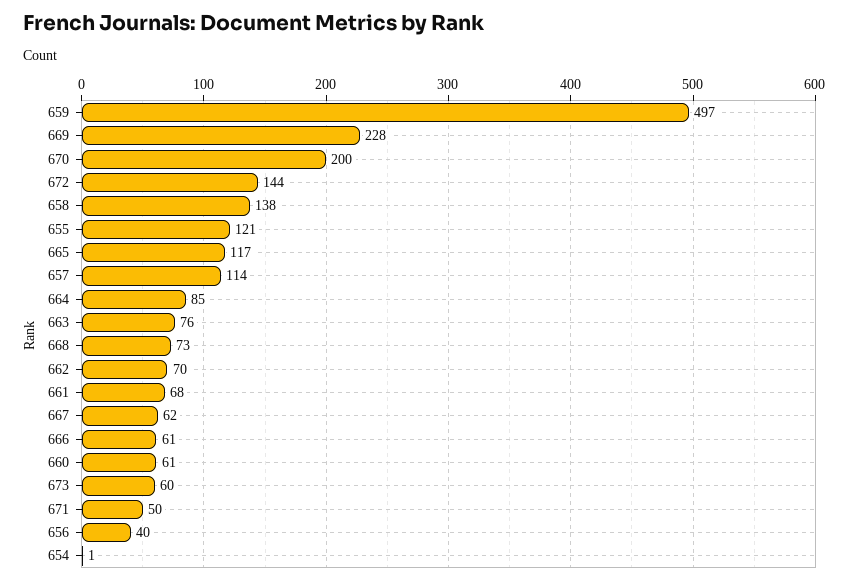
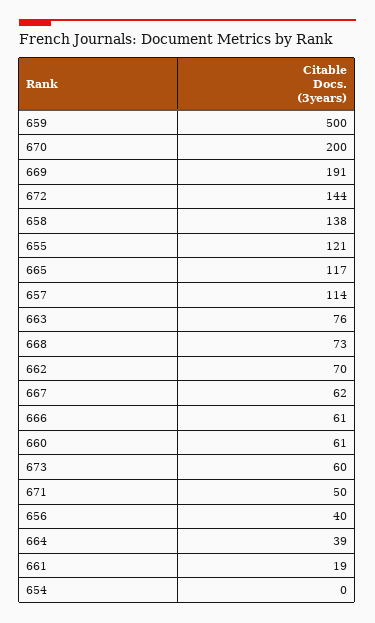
  {
-   "659": 497,
+   "659": 500,
-   "669": 228,
+   "669": 191,
    "670": 200,
    "672": 144,
    "658": 138,
    "655": 121,
    "665": 117,
    "657": 114,
-   "664": 85,
+   "664": 39,
    "663": 76,
    "668": 73,
    "662": 70,
-   "661": 68,
+   "661": 19,
    "667": 62,
    "666": 61,
    "660": 61,
    "673": 60,
    "671": 50,
    "656": 40,
-   "654": 1
+   "654": 0
  }

